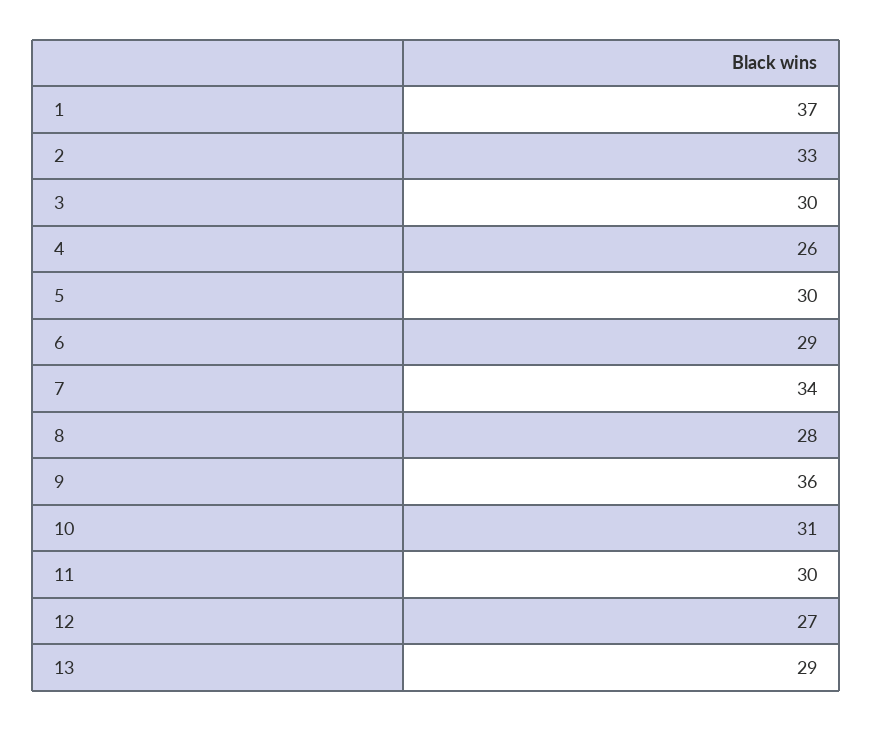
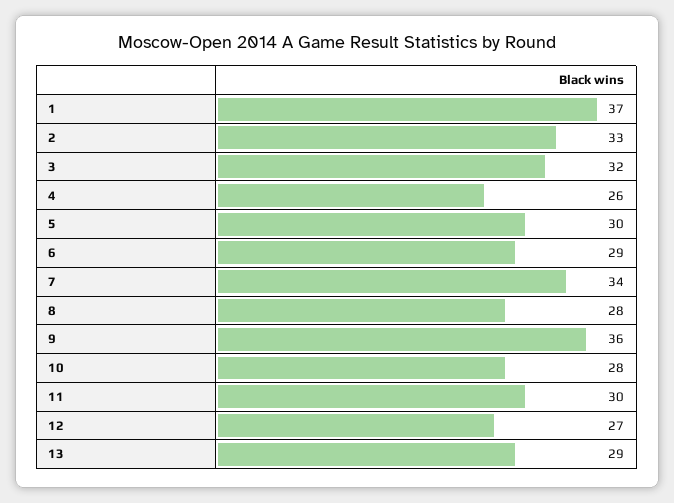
  {
    "1": 37,
    "2": 33,
-   "3": 30,
+   "3": 32,
    "4": 26,
    "5": 30,
    "6": 29,
    "7": 34,
    "8": 28,
    "9": 36,
-   "10": 31,
+   "10": 28,
    "11": 30,
    "12": 27,
    "13": 29
  }

